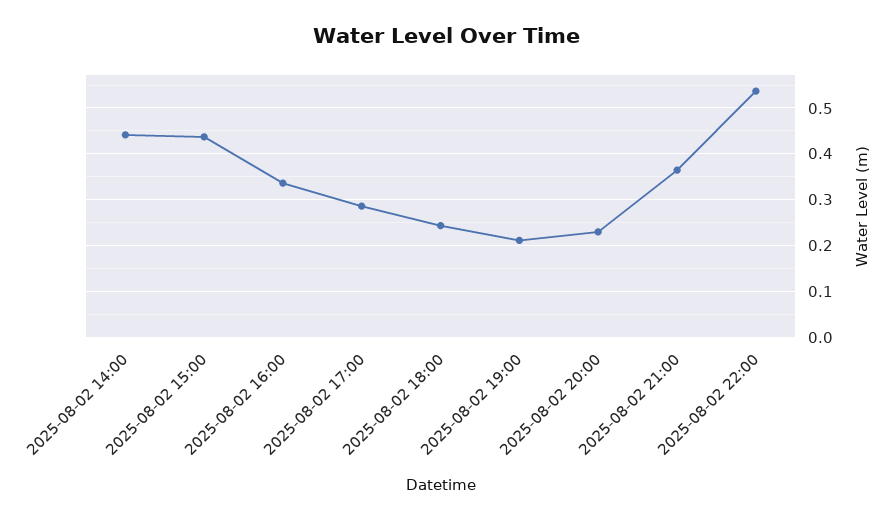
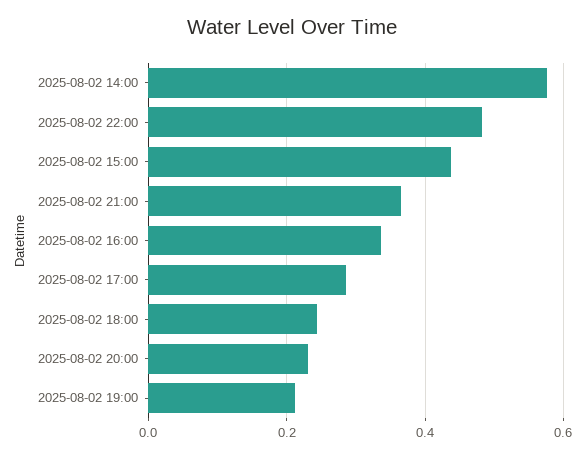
  {
-   "2025-08-02 14:00": 0.44,
+   "2025-08-02 14:00": 0.58,
    "2025-08-02 15:00": 0.44,
    "2025-08-02 16:00": 0.34,
    "2025-08-02 17:00": 0.28,
    "2025-08-02 18:00": 0.24,
    "2025-08-02 19:00": 0.22,
    "2025-08-02 20:00": 0.24,
    "2025-08-02 21:00": 0.36,
-   "2025-08-02 22:00": 0.54
+   "2025-08-02 22:00": 0.48
  }

